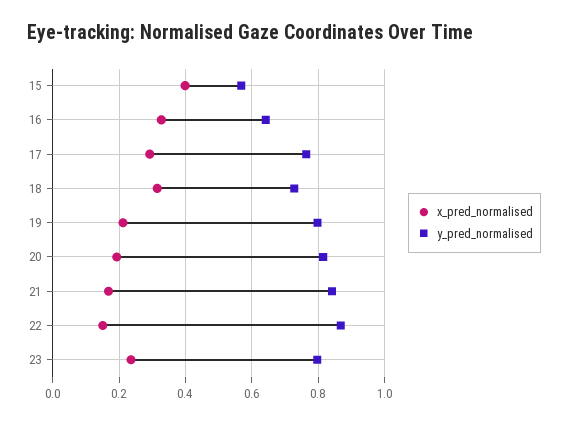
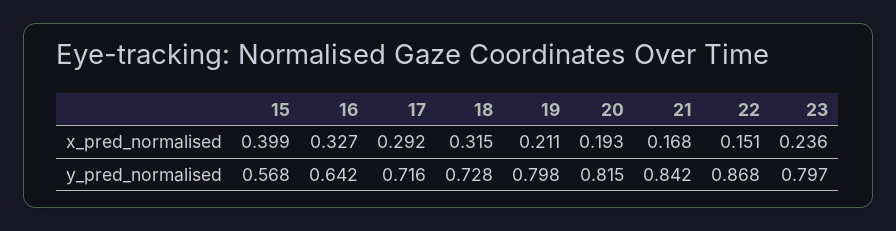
  {
    "x_pred_normalised": {
      "15": 0.399,
      "16": 0.327,
      "17": 0.292,
      "18": 0.315,
      "19": 0.211,
      "20": 0.193,
      "21": 0.168,
      "22": 0.151,
      "23": 0.236
    },
    "y_pred_normalised": {
      "15": 0.568,
      "16": 0.642,
-     "17": 0.76,
+     "17": 0.716,
      "18": 0.728,
      "19": 0.798,
      "20": 0.815,
      "21": 0.842,
      "22": 0.868,
      "23": 0.797
    }
  }

